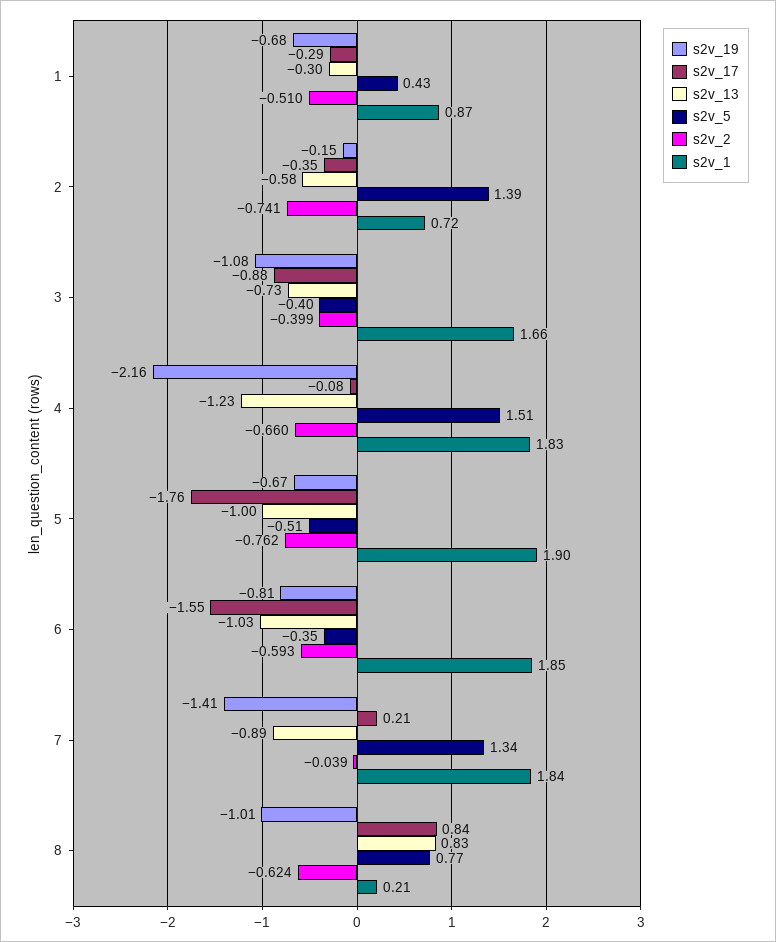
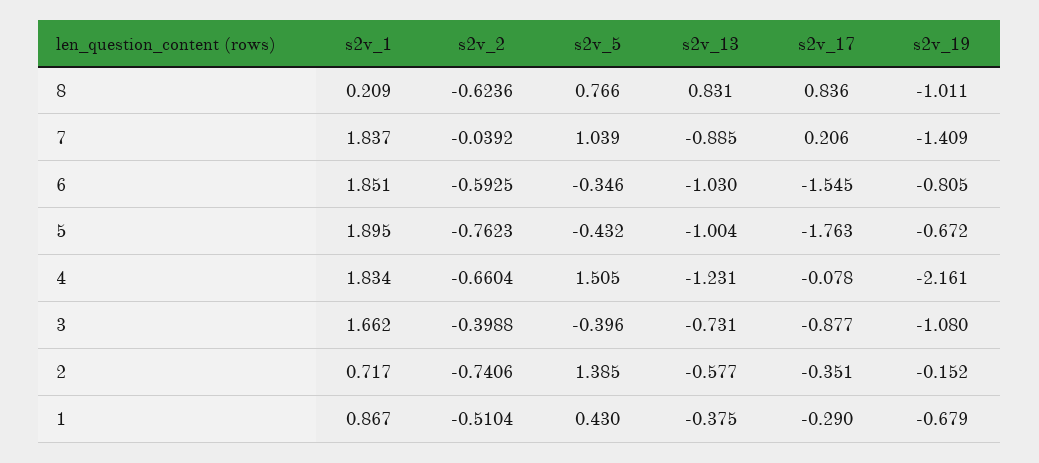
  {
    "s2v_19": {
      "1": -0.679,
      "2": -0.152,
      "3": -1.08,
      "4": -2.161,
      "5": -0.672,
      "6": -0.805,
      "7": -1.409,
      "8": -1.011
    },
    "s2v_17": {
      "1": -0.29,
      "2": -0.351,
      "3": -0.877,
      "4": -0.078,
      "5": -1.763,
      "6": -1.545,
      "7": 0.206,
      "8": 0.836
    },
    "s2v_13": {
-     "1": -0.3,
+     "1": -0.375,
      "2": -0.577,
      "3": -0.731,
      "4": -1.231,
      "5": -1.004,
      "6": -1.03,
      "7": -0.885,
      "8": 0.831
    },
    "s2v_5": {
      "1": 0.43,
      "2": 1.385,
      "3": -0.396,
      "4": 1.505,
-     "5": -0.51,
+     "5": -0.432,
      "6": -0.346,
-     "7": 1.34,
+     "7": 1.039,
      "8": 0.766
    },
    "s2v_2": {
      "1": -0.5104,
      "2": -0.7406,
      "3": -0.3988,
      "4": -0.6604,
      "5": -0.7623,
      "6": -0.5925,
      "7": -0.0392,
      "8": -0.6236
    },
    "s2v_1": {
      "1": 0.867,
      "2": 0.717,
      "3": 1.662,
      "4": 1.834,
      "5": 1.895,
      "6": 1.851,
      "7": 1.837,
      "8": 0.209
    }
  }

